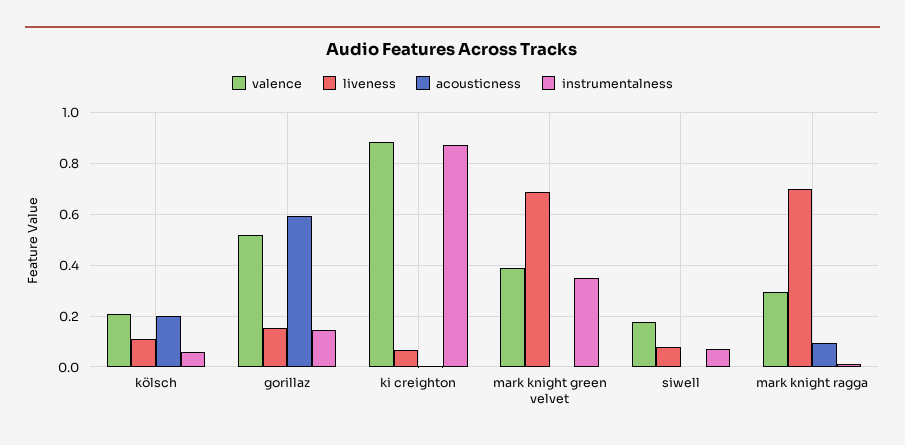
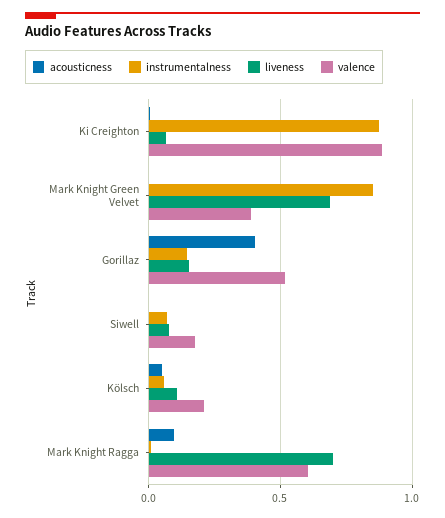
  {
    "valence": {
      "kölsch": 0.2,
      "gorillaz": 0.525,
      "ki creighton": 0.875,
      "mark knight green velvet": 0.4,
      "siwell": 0.175,
-     "mark knight ragga": 0.3
+     "mark knight ragga": 0.6
    },
    "liveness": {
      "kölsch": 0.1,
      "gorillaz": 0.15,
      "ki creighton": 0.075,
      "mark knight green velvet": 0.7,
      "siwell": 0.075,
      "mark knight ragga": 0.7
    },
    "acousticness": {
-     "kölsch": 0.2,
+     "kölsch": 0.05,
-     "gorillaz": 0.6,
+     "gorillaz": 0.4,
      "ki creighton": 0,
      "mark knight green velvet": 0,
      "siwell": 0,
      "mark knight ragga": 0.1
    },
    "instrumentalness": {
      "kölsch": 0.05,
      "gorillaz": 0.15,
      "ki creighton": 0.875,
-     "mark knight green velvet": 0.35,
+     "mark knight green velvet": 0.85,
      "siwell": 0.075,
      "mark knight ragga": 0
    }
  }

